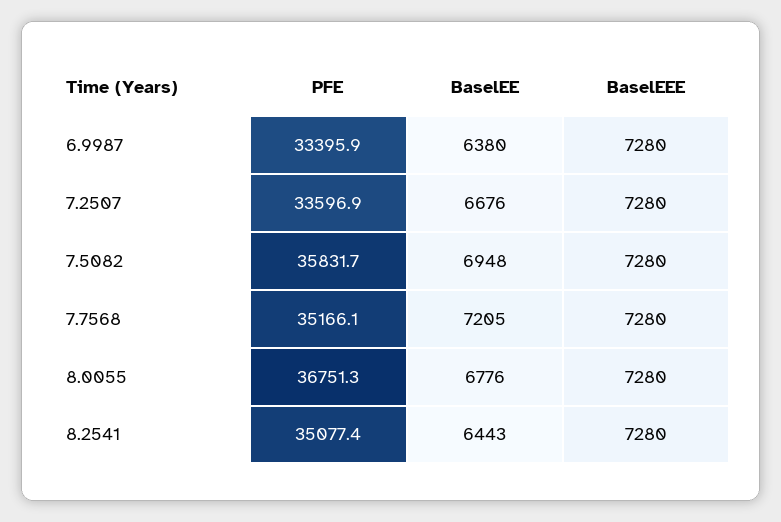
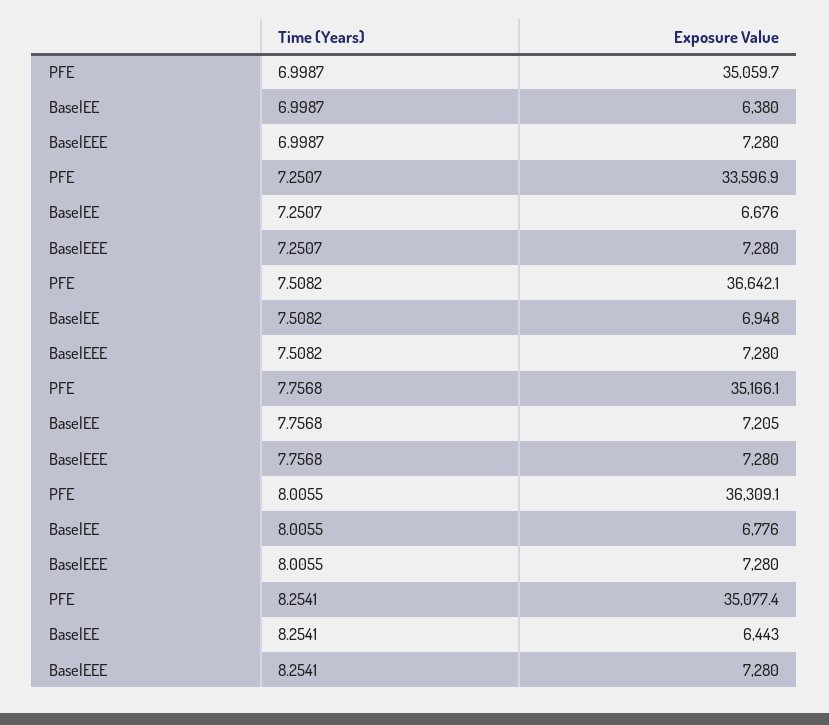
  {
    "PFE": {
-     "6.9987": 33395.9,
+     "6.9987": 35059.7,
      "7.2507": 33596.9,
-     "7.5082": 35831.7,
+     "7.5082": 36642.1,
      "7.7568": 35166.1,
-     "8.0055": 36751.3,
+     "8.0055": 36309.1,
      "8.2541": 35077.4
    },
    "BaselEE": {
      "6.9987": 6380,
      "7.2507": 6676,
      "7.5082": 6948,
      "7.7568": 7205,
      "8.0055": 6776,
      "8.2541": 6443
    },
    "BaselEEE": {
      "6.9987": 7280,
      "7.2507": 7280,
      "7.5082": 7280,
      "7.7568": 7280,
      "8.0055": 7280,
      "8.2541": 7280
    }
  }

